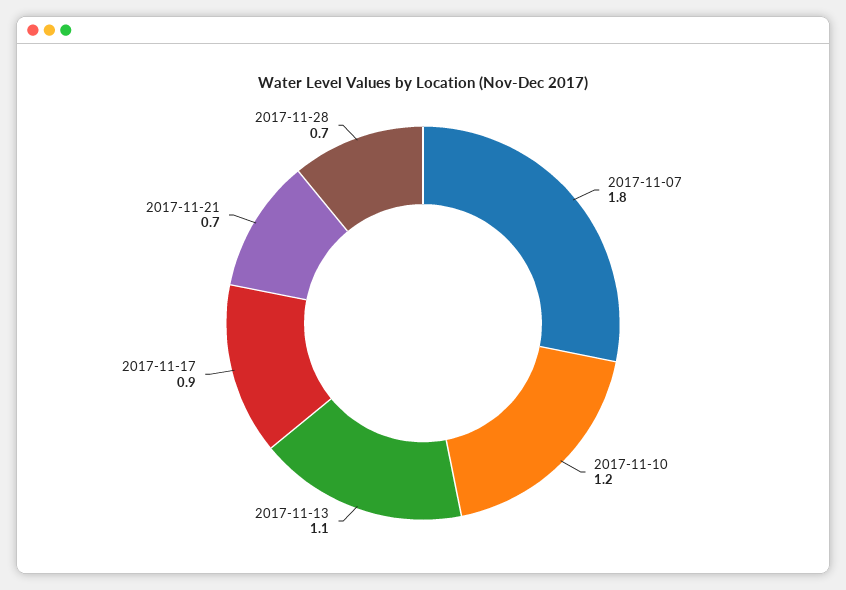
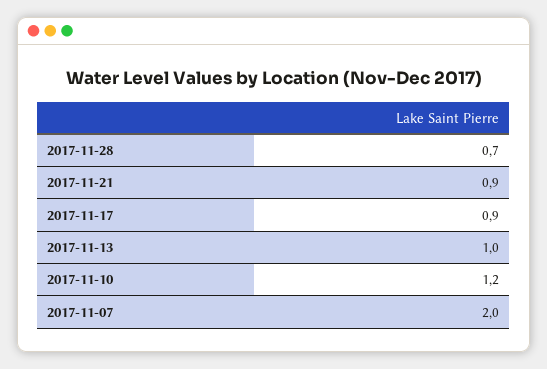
  {
-   "2017-11-07": 1.8,
+   "2017-11-07": 2,
    "2017-11-10": 1.2,
-   "2017-11-13": 1.1,
+   "2017-11-13": 1,
    "2017-11-17": 0.9,
-   "2017-11-21": 0.7,
+   "2017-11-21": 0.9,
    "2017-11-28": 0.7
  }

